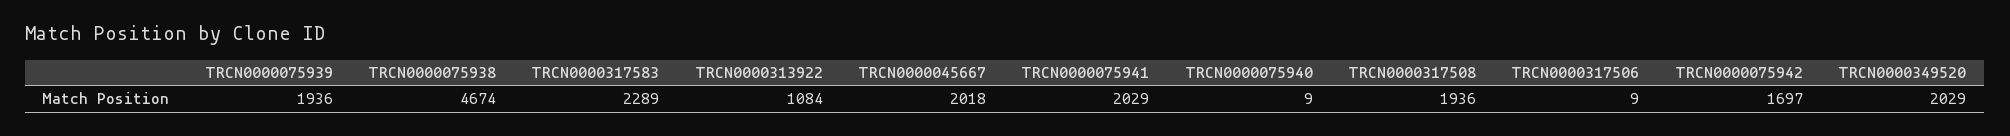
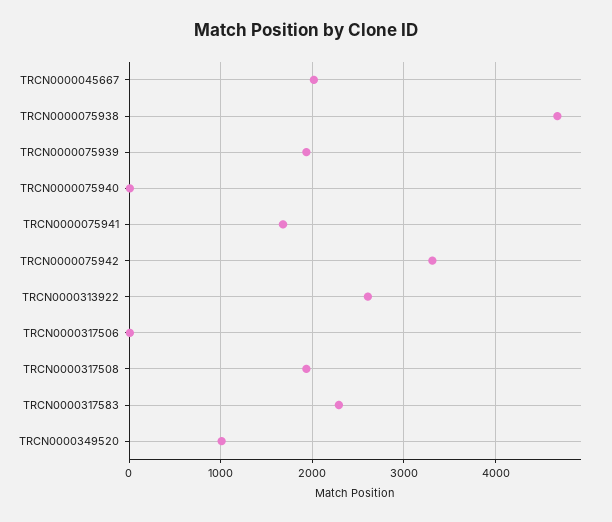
  {
    "TRCN0000075939": 1936,
    "TRCN0000075938": 4674,
    "TRCN0000317583": 2289,
-   "TRCN0000313922": 1084,
+   "TRCN0000313922": 2600,
    "TRCN0000045667": 2018,
-   "TRCN0000075941": 2029,
+   "TRCN0000075941": 1700,
    "TRCN0000075940": 9,
    "TRCN0000317508": 1936,
    "TRCN0000317506": 9,
-   "TRCN0000075942": 1697,
+   "TRCN0000075942": 3300,
-   "TRCN0000349520": 2029
+   "TRCN0000349520": 1000
  }

